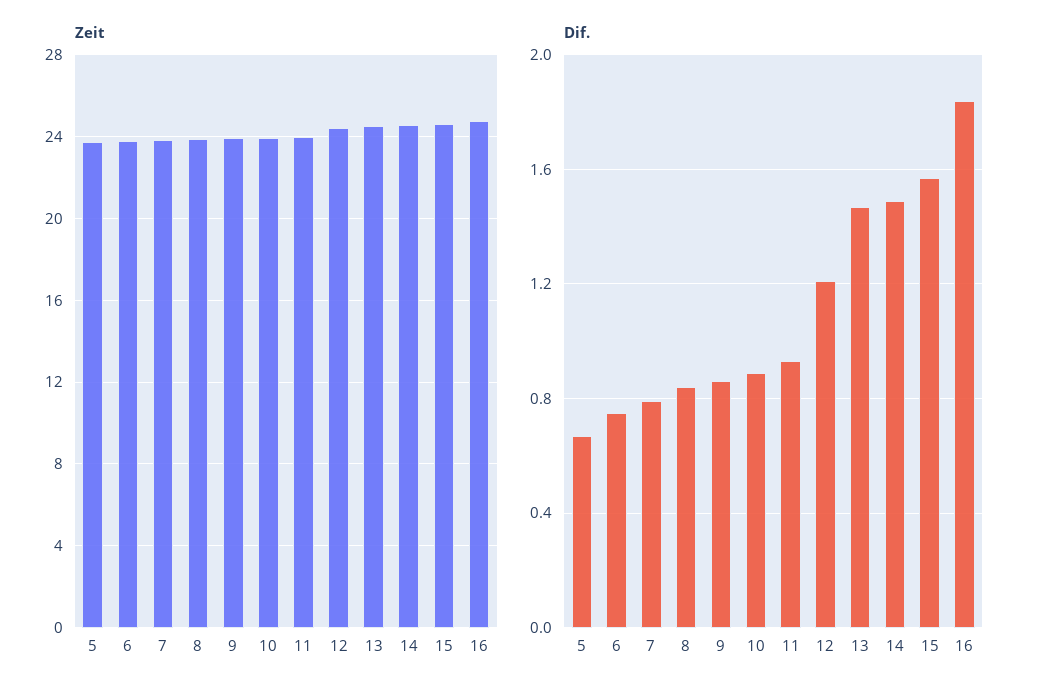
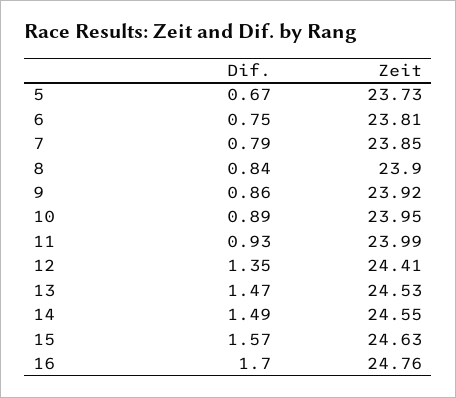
  {
    "Zeit": {
      "5": 23.73,
      "6": 23.81,
      "7": 23.85,
      "8": 23.9,
      "9": 23.92,
      "10": 23.95,
      "11": 23.99,
      "12": 24.41,
      "13": 24.53,
      "14": 24.55,
      "15": 24.63,
      "16": 24.76
    },
    "Dif.": {
      "5": 0.67,
      "6": 0.75,
      "7": 0.79,
      "8": 0.84,
      "9": 0.86,
      "10": 0.89,
      "11": 0.93,
-     "12": 1.2,
+     "12": 1.35,
      "13": 1.47,
      "14": 1.49,
      "15": 1.57,
-     "16": 1.85
+     "16": 1.7
    }
  }

